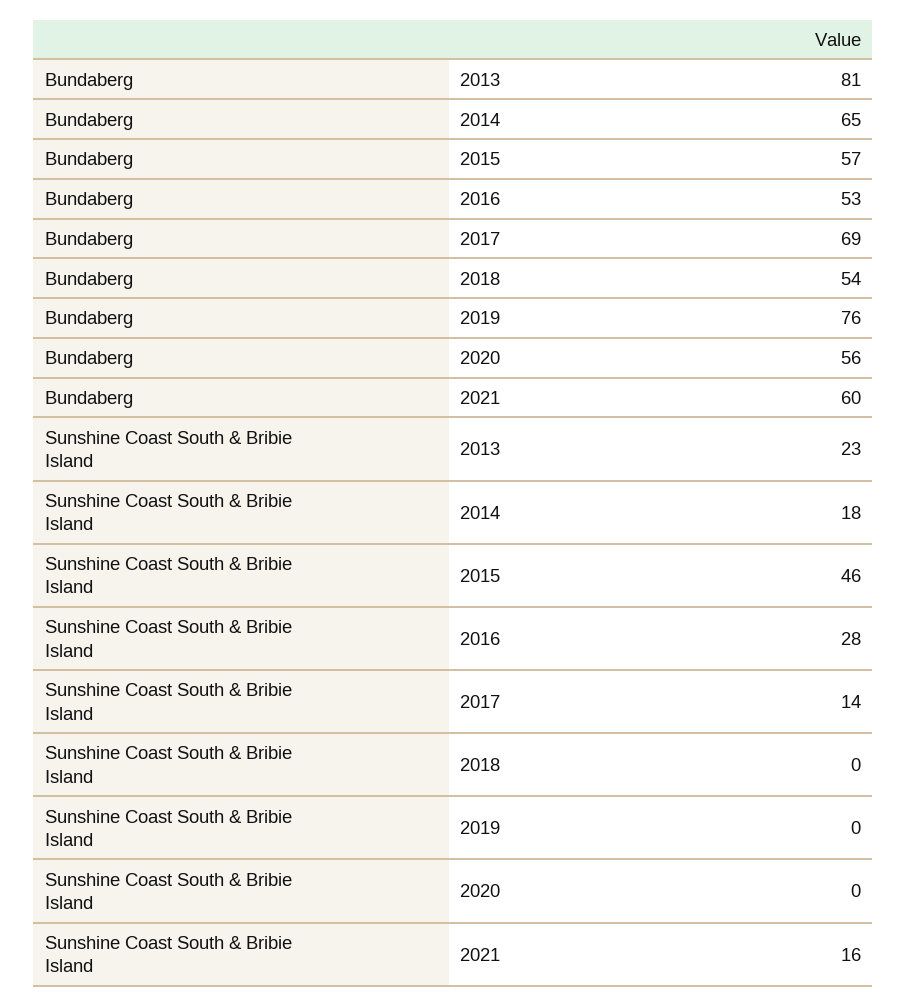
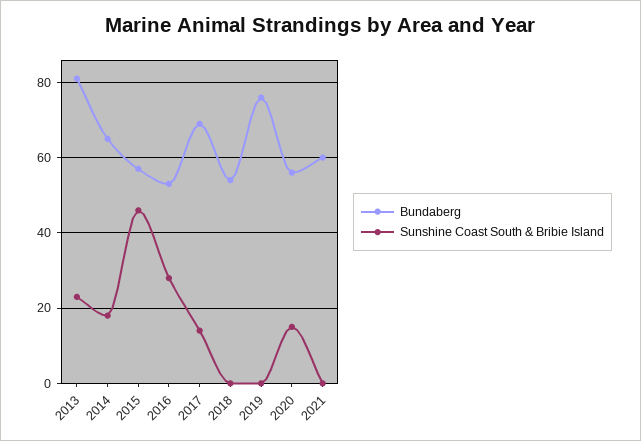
  {
    "Bundaberg": {
      "2013": 81,
      "2014": 65,
      "2015": 57,
      "2016": 53,
      "2017": 69,
      "2018": 54,
      "2019": 76,
      "2020": 56,
      "2021": 60
    },
    "Sunshine Coast South & Bribie Island": {
      "2013": 23,
      "2014": 18,
      "2015": 46,
      "2016": 28,
      "2017": 14,
      "2018": 0,
      "2019": 0,
-     "2020": 0,
+     "2020": 15,
-     "2021": 16
+     "2021": 0
    }
  }

